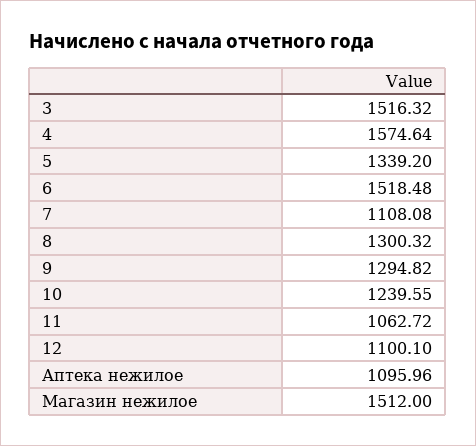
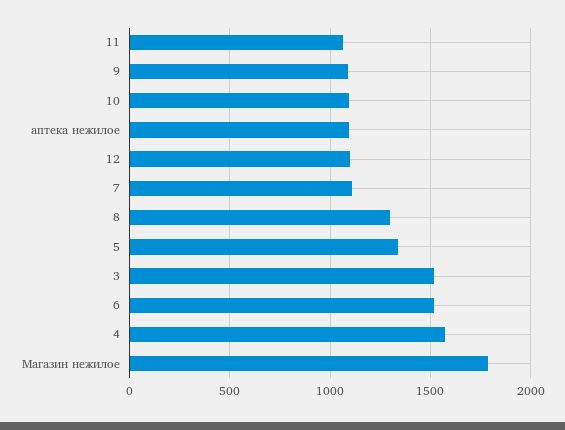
  {
    "3": 1516.32,
    "4": 1574.64,
    "5": 1339.2,
    "6": 1518.48,
    "7": 1108.08,
    "8": 1300.32,
-   "9": 1294.82,
+   "9": 1100,
-   "10": 1239.55,
+   "10": 1100,
    "11": 1062.72,
    "12": 1100.1,
    "Аптека нежилое": 1095.96,
-   "Магазин нежилое": 1512
+   "Магазин нежилое": 1800
  }

